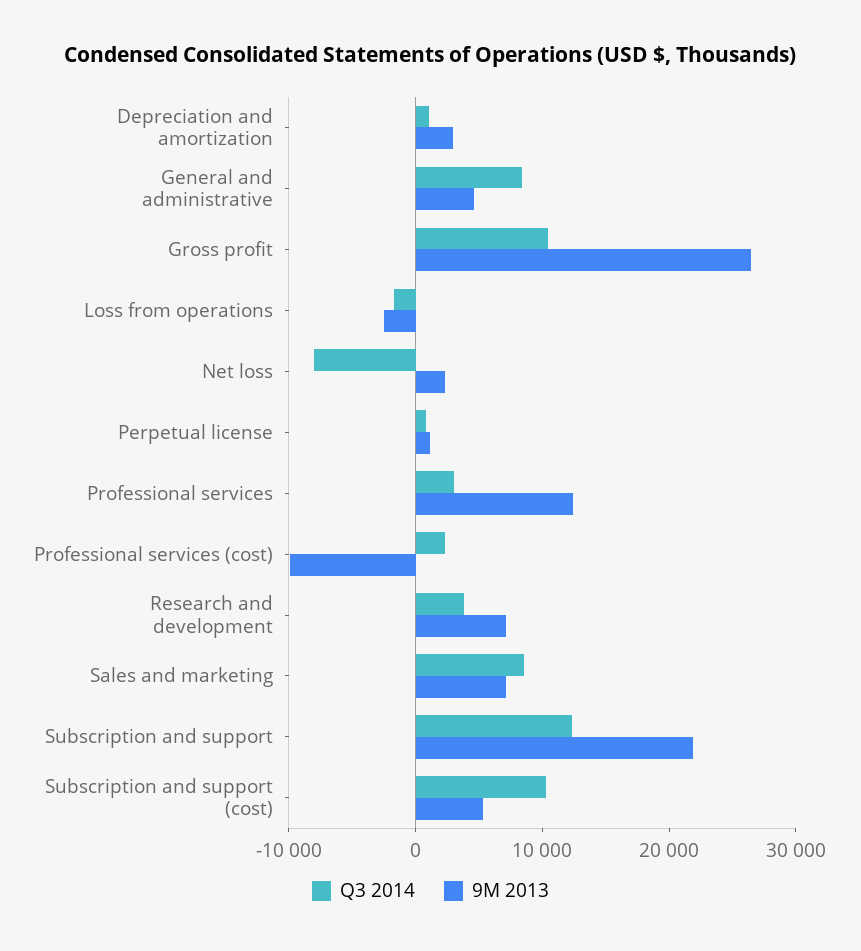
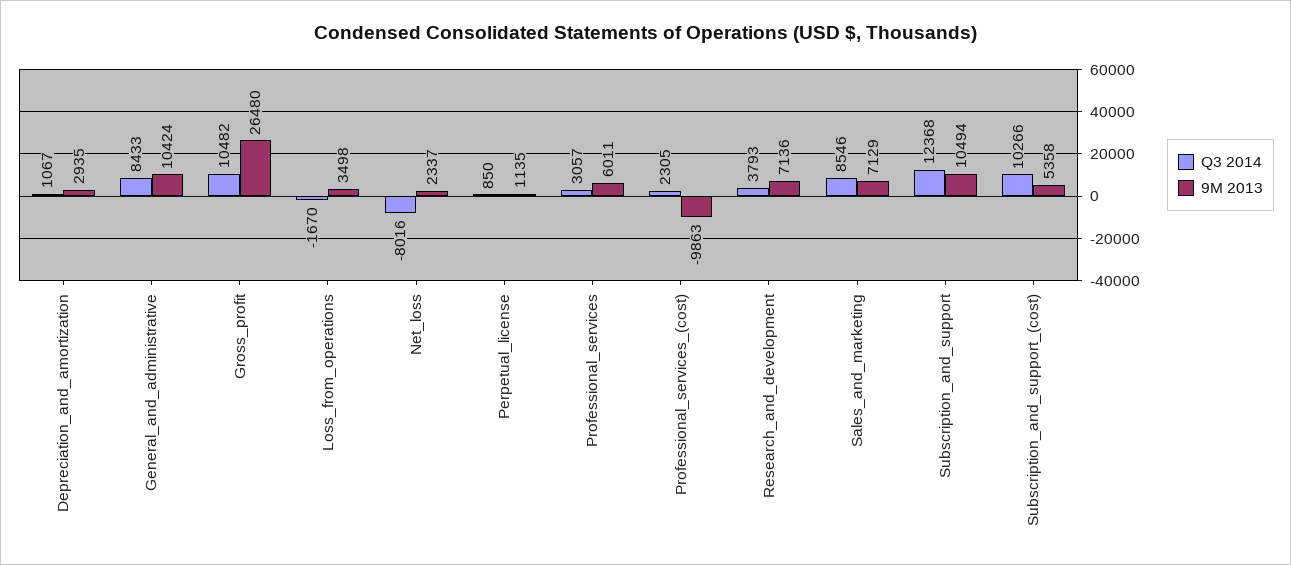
  {
    "Q3 2014": {
      "Depreciation and amortization": 1067,
      "General and administrative": 8433,
      "Gross profit": 10482,
      "Loss from operations": -1670,
      "Net loss": -8016,
      "Perpetual license": 850,
      "Professional services": 3057,
      "Professional services (cost)": 2305,
      "Research and development": 3793,
      "Sales and marketing": 8546,
      "Subscription and support": 12368,
      "Subscription and support (cost)": 10266
    },
    "9M 2013": {
      "Depreciation and amortization": 2935,
-     "General and administrative": 4000,
+     "General and administrative": 10424,
      "Gross profit": 26480,
-     "Loss from operations": -2000,
+     "Loss from operations": 3498,
      "Net loss": 2337,
      "Perpetual license": 1135,
-     "Professional services": 12000,
+     "Professional services": 6011,
      "Professional services (cost)": -9863,
      "Research and development": 7136,
      "Sales and marketing": 7129,
-     "Subscription and support": 22000,
+     "Subscription and support": 10494,
      "Subscription and support (cost)": 5358
    }
  }

